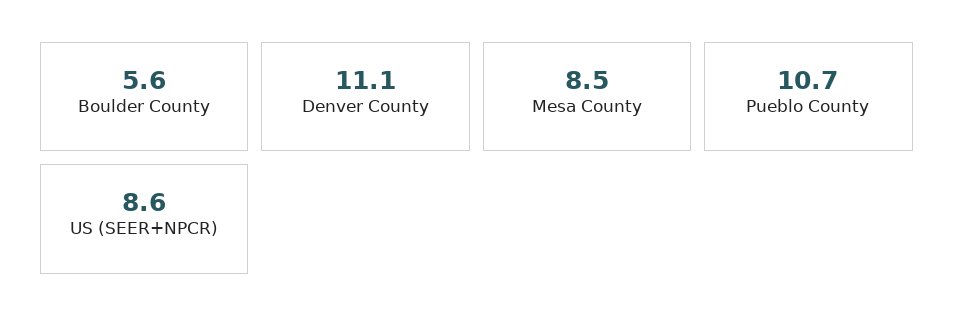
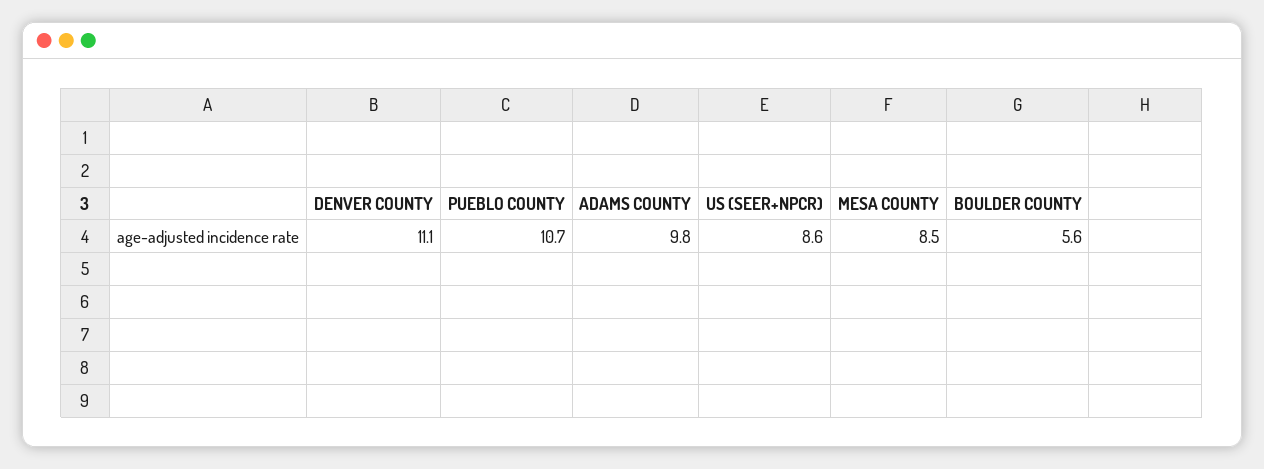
  {
    "Boulder County": 5.6,
    "Denver County": 11.1,
    "Mesa County": 8.5,
    "Pueblo County": 10.7,
-   "US (SEER+NPCR)": 8.6
+   "US (SEER+NPCR)": 8.6,
+   "ADAMS COUNTY": 9.8
  }

